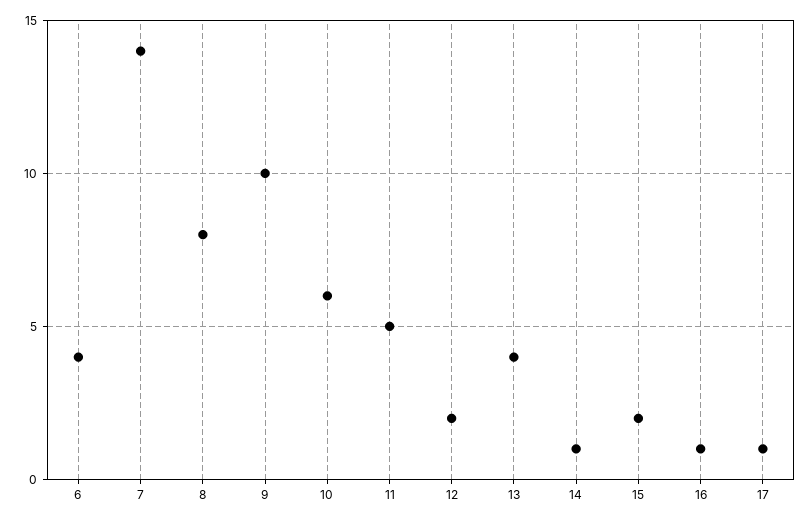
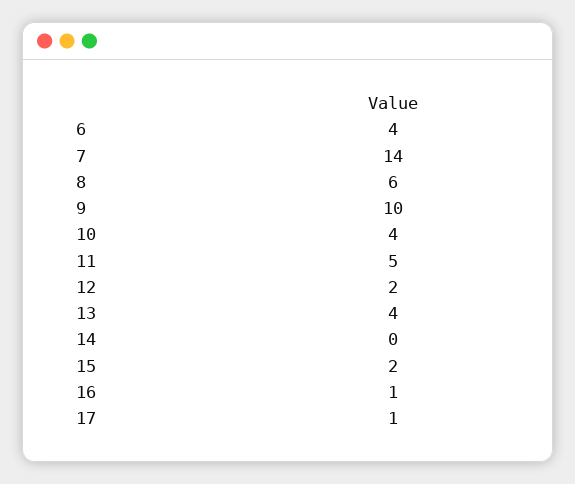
  {
    "6": 4,
    "7": 14,
-   "8": 8,
+   "8": 6,
    "9": 10,
-   "10": 6,
+   "10": 4,
    "11": 5,
    "12": 2,
    "13": 4,
-   "14": 1,
+   "14": 0,
    "15": 2,
    "16": 1,
    "17": 1
  }

